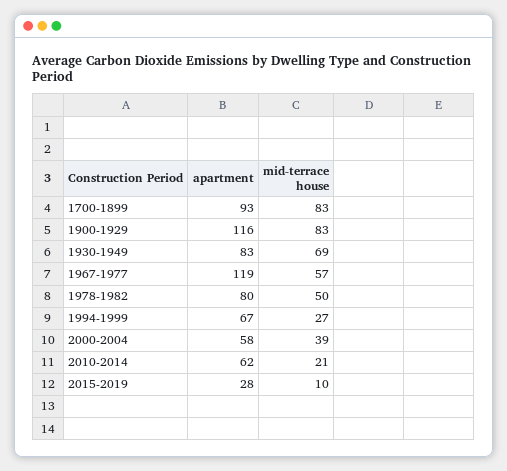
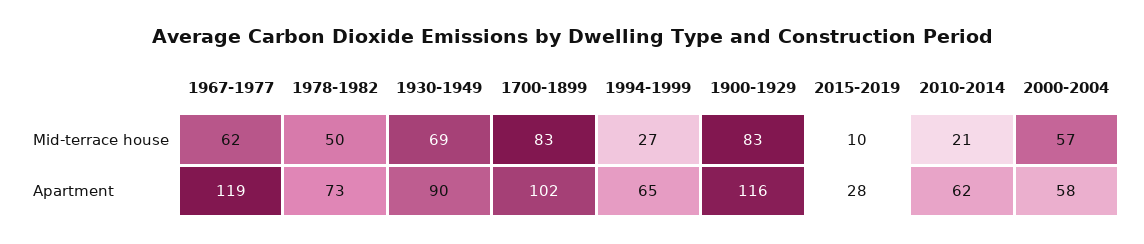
  {
    "apartment": {
-     "1700-1899": 93,
+     "1700-1899": 102,
      "1900-1929": 116,
-     "1930-1949": 83,
+     "1930-1949": 90,
      "1967-1977": 119,
-     "1978-1982": 80,
+     "1978-1982": 73,
-     "1994-1999": 67,
+     "1994-1999": 65,
      "2000-2004": 58,
      "2010-2014": 62,
      "2015-2019": 28
    },
    "mid-terrace house": {
      "1700-1899": 83,
      "1900-1929": 83,
      "1930-1949": 69,
-     "1967-1977": 57,
+     "1967-1977": 62,
      "1978-1982": 50,
      "1994-1999": 27,
-     "2000-2004": 39,
+     "2000-2004": 57,
      "2010-2014": 21,
      "2015-2019": 10
    }
  }

